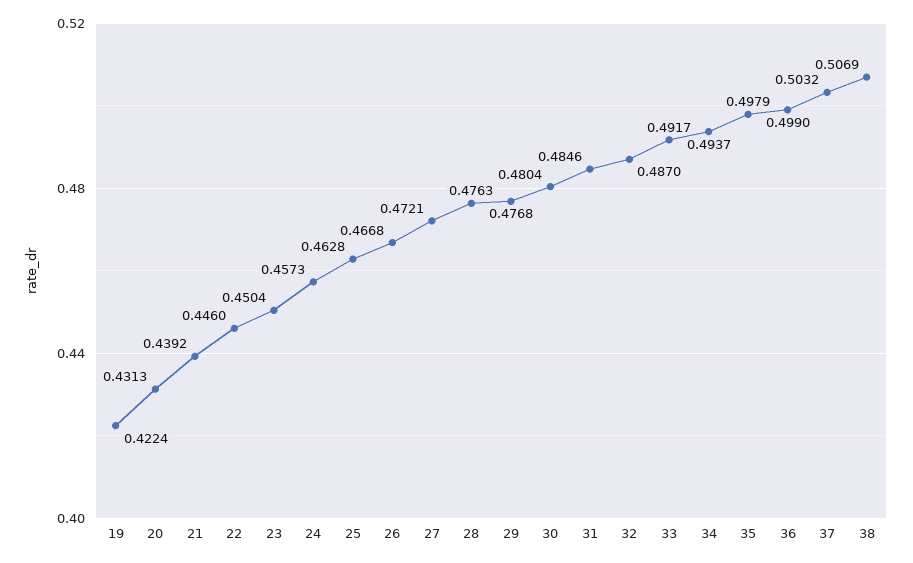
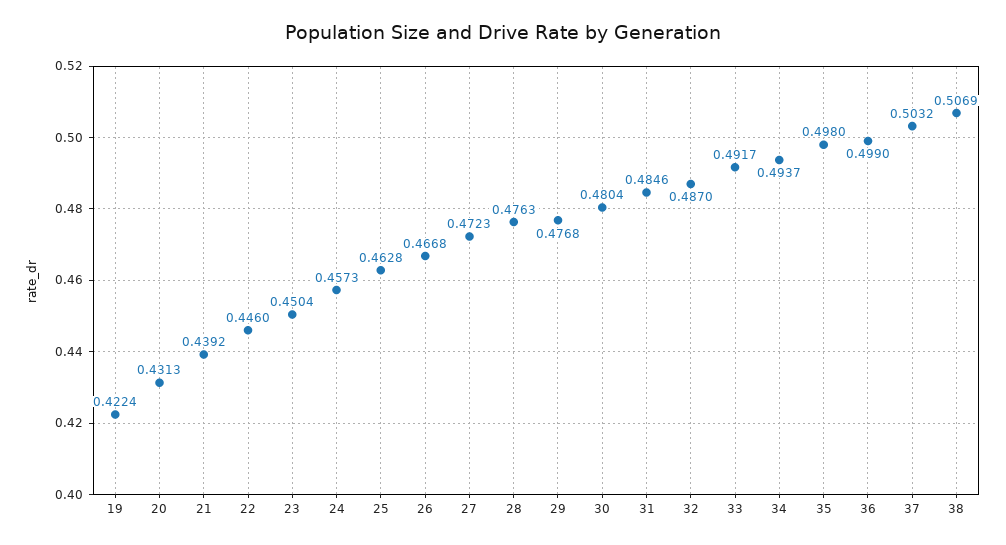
  {
    "19": 0.4224,
    "20": 0.4313,
    "21": 0.4392,
    "22": 0.446,
    "23": 0.4504,
    "24": 0.4573,
    "25": 0.4628,
    "26": 0.4668,
-   "27": 0.4721,
+   "27": 0.4723,
    "28": 0.4763,
    "29": 0.4768,
    "30": 0.4804,
    "31": 0.4846,
    "32": 0.487,
    "33": 0.4917,
    "34": 0.4937,
-   "35": 0.4979,
+   "35": 0.498,
    "36": 0.499,
    "37": 0.5032,
    "38": 0.5069
  }

